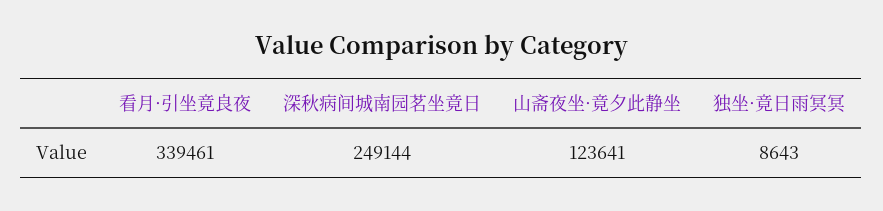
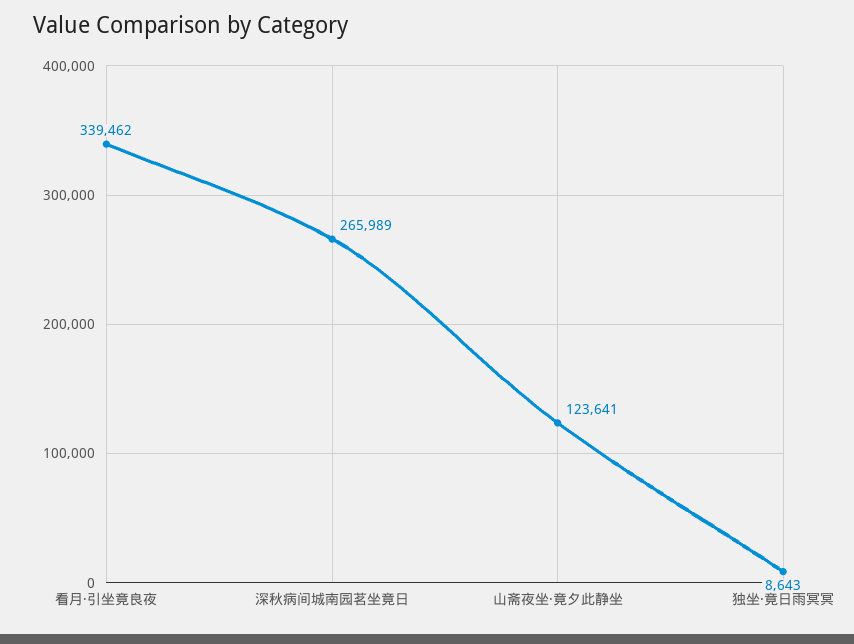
  {
-   "看月·引坐竟良夜": 339461,
+   "看月·引坐竟良夜": 339462,
-   "深秋病间城南园茗坐竟日": 249144,
+   "深秋病间城南园茗坐竟日": 265989,
    "山斋夜坐·竟夕此静坐": 123641,
    "独坐·竟日雨冥冥": 8643
  }

